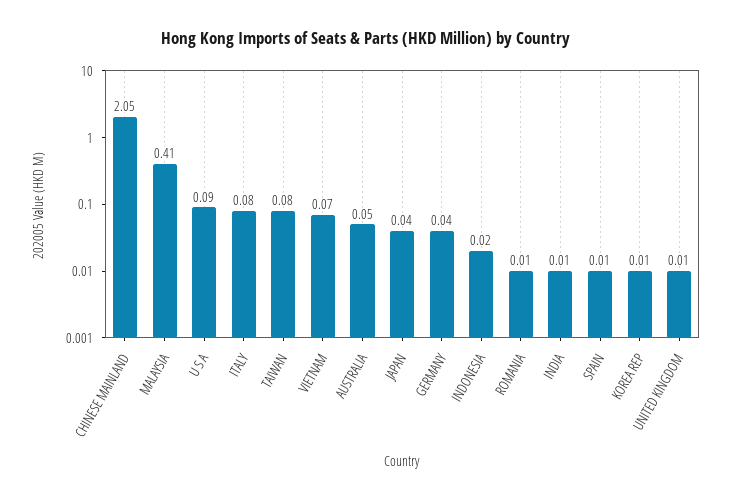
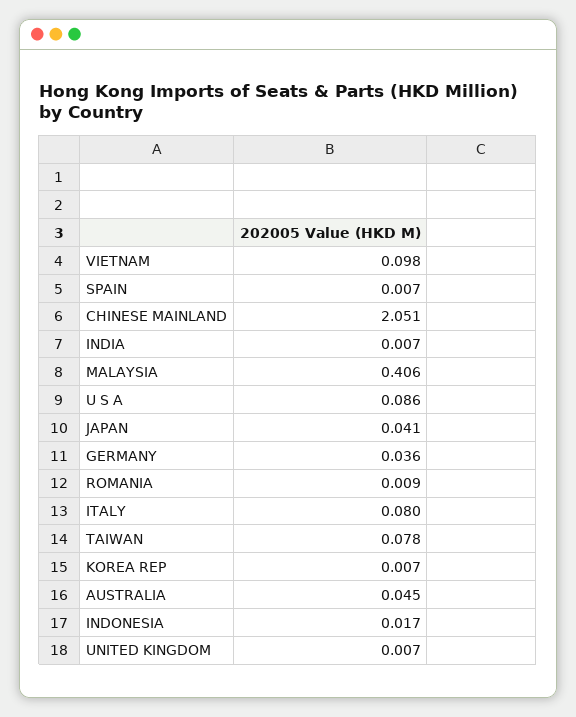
  {
    "CHINESE MAINLAND": 2.051,
    "MALAYSIA": 0.406,
    "U S A": 0.086,
    "ITALY": 0.08,
    "TAIWAN": 0.078,
-   "VIETNAM": 0.07,
+   "VIETNAM": 0.098,
    "AUSTRALIA": 0.045,
    "JAPAN": 0.041,
    "GERMANY": 0.036,
    "INDONESIA": 0.017,
    "ROMANIA": 0.009,
    "INDIA": 0.007,
    "SPAIN": 0.007,
    "KOREA REP": 0.007,
    "UNITED KINGDOM": 0.007
  }

